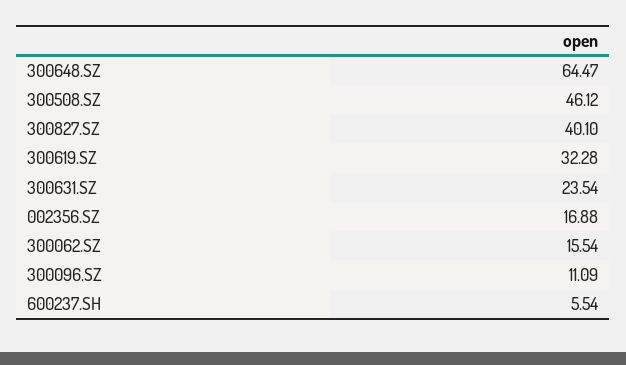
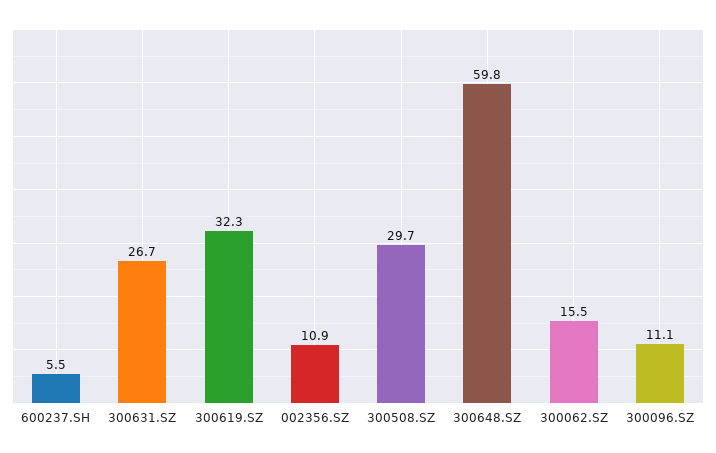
  {
-   "300648.SZ": 64.47,
+   "300648.SZ": 59.8,
-   "300508.SZ": 46.12,
+   "300508.SZ": 29.7,
-   "300827.SZ": 40.1,
    "300619.SZ": 32.28,
-   "300631.SZ": 23.54,
+   "300631.SZ": 26.7,
-   "002356.SZ": 16.88,
+   "002356.SZ": 10.9,
    "300062.SZ": 15.54,
    "300096.SZ": 11.09,
    "600237.SH": 5.54
  }

